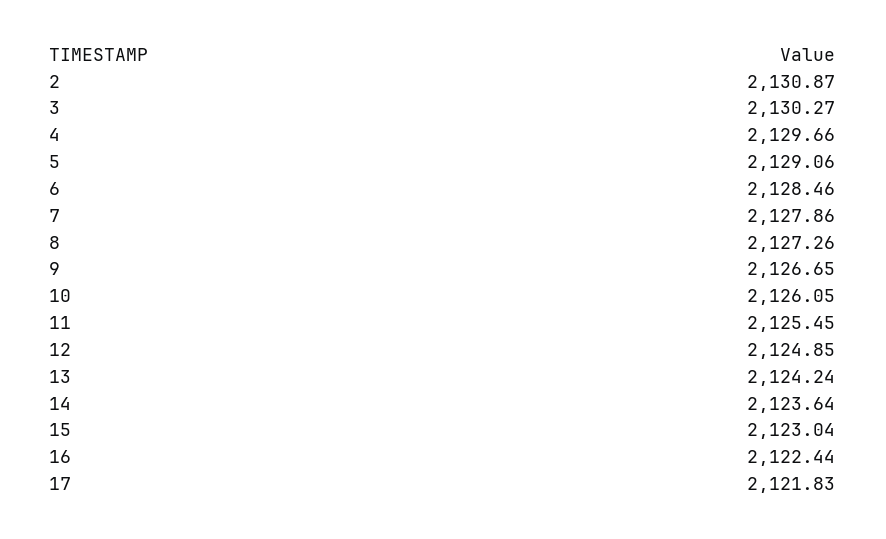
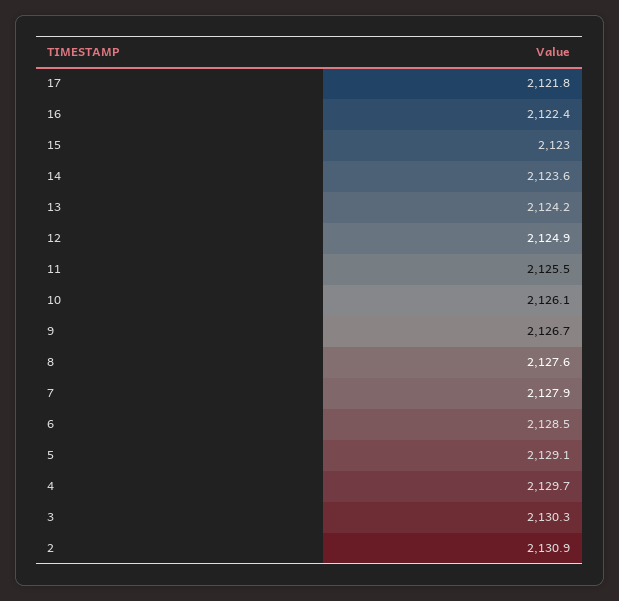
  {
    "2": 2130.87,
    "3": 2130.27,
    "4": 2129.66,
    "5": 2129.06,
    "6": 2128.46,
    "7": 2127.86,
-   "8": 2127.26,
+   "8": 2127.6,
    "9": 2126.65,
    "10": 2126.05,
    "11": 2125.45,
    "12": 2124.85,
    "13": 2124.24,
    "14": 2123.64,
    "15": 2123.04,
    "16": 2122.44,
    "17": 2121.83
  }

